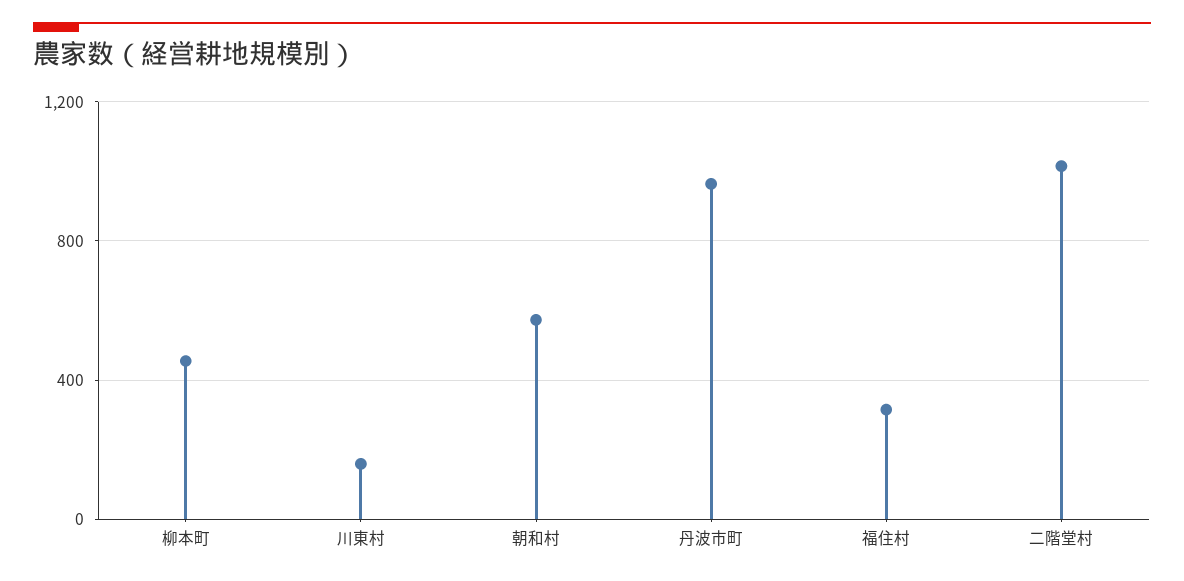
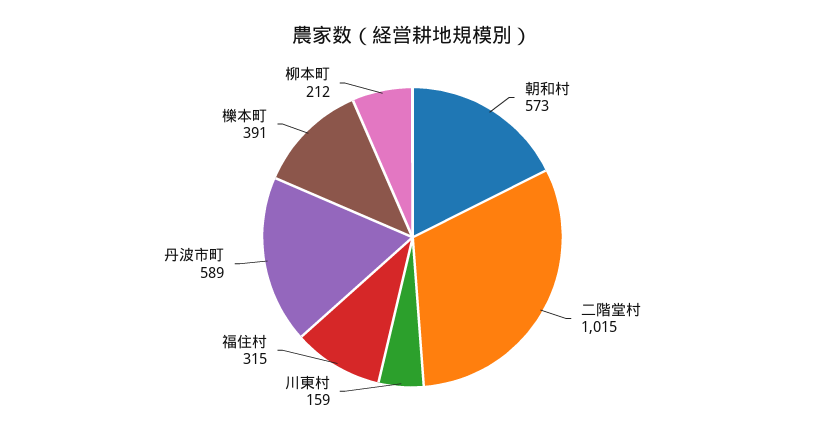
  {
-   "柳本町": 450,
+   "柳本町": 212,
    "川東村": 159,
    "朝和村": 573,
-   "丹波市町": 950,
+   "丹波市町": 589,
    "福住村": 315,
-   "二階堂村": 1015
+   "二階堂村": 1015,
+   "櫟本町": 391
  }

